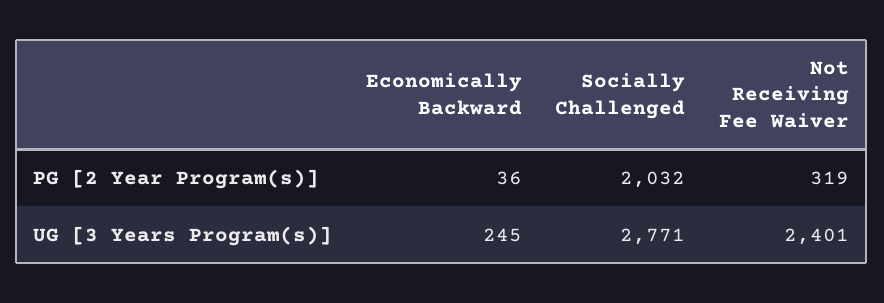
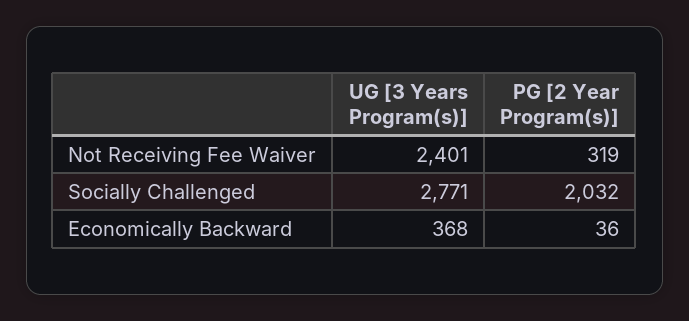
  {
    "Economically Backward": {
      "PG [2 Year Program(s)]": 36,
-     "UG [3 Years Program(s)]": 245
+     "UG [3 Years Program(s)]": 368
    },
    "Socially Challenged": {
      "PG [2 Year Program(s)]": 2032,
      "UG [3 Years Program(s)]": 2771
    },
    "Not Receiving Fee Waiver": {
      "PG [2 Year Program(s)]": 319,
      "UG [3 Years Program(s)]": 2401
    }
  }

